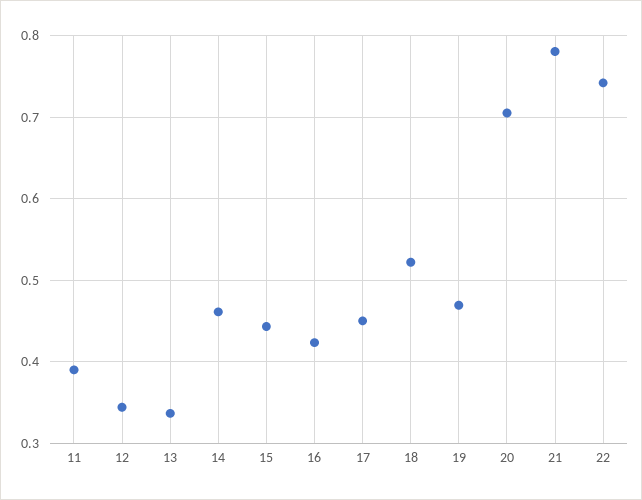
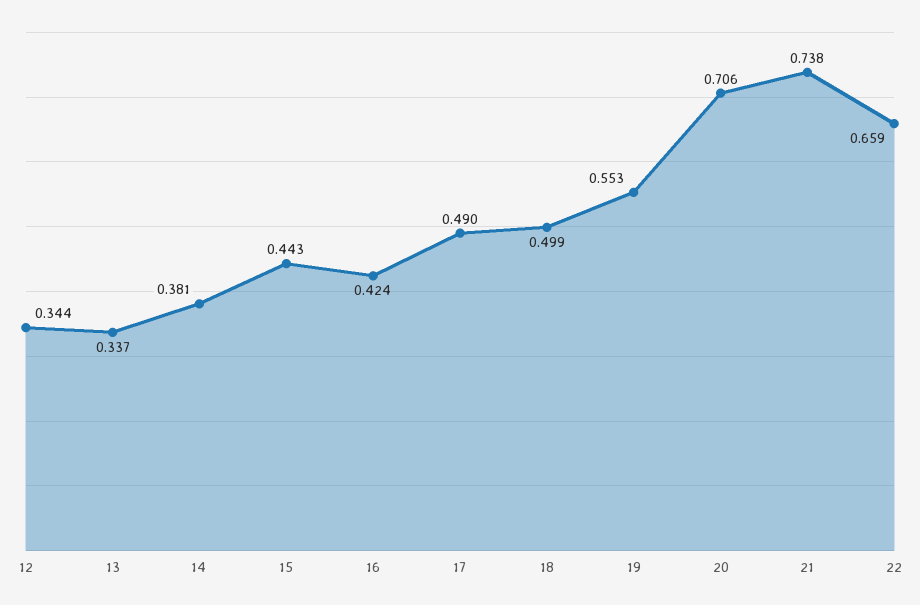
  {
-   "11": 0.39,
    "12": 0.344,
    "13": 0.337,
-   "14": 0.46,
+   "14": 0.381,
    "15": 0.443,
    "16": 0.424,
-   "17": 0.45,
+   "17": 0.49,
-   "18": 0.52,
+   "18": 0.499,
-   "19": 0.47,
+   "19": 0.553,
    "20": 0.706,
-   "21": 0.78,
+   "21": 0.738,
-   "22": 0.74
+   "22": 0.659
  }

